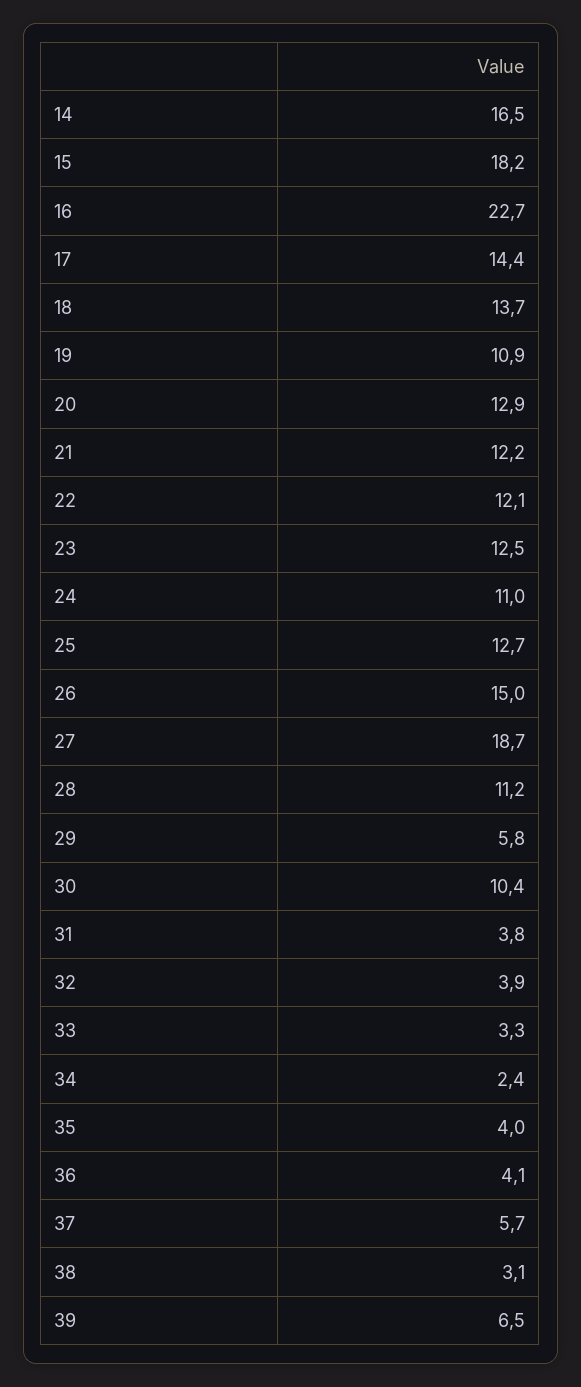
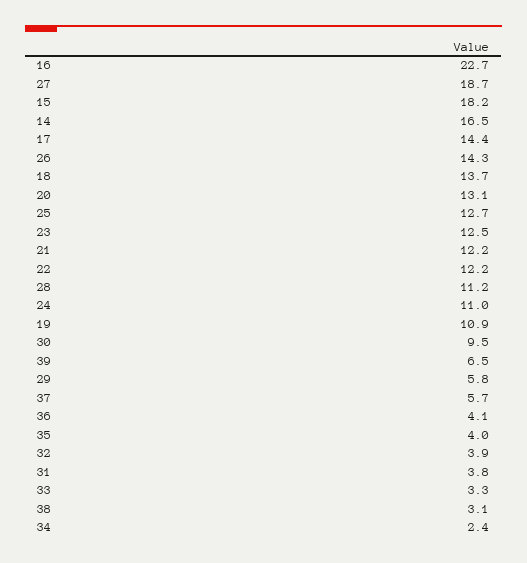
  {
    "14": 16.5,
    "15": 18.2,
    "16": 22.7,
    "17": 14.4,
    "18": 13.7,
    "19": 10.9,
-   "20": 12.9,
+   "20": 13.1,
    "21": 12.2,
-   "22": 12.1,
+   "22": 12.2,
    "23": 12.5,
    "24": 11,
    "25": 12.7,
-   "26": 15,
+   "26": 14.3,
    "27": 18.7,
    "28": 11.2,
    "29": 5.8,
-   "30": 10.4,
+   "30": 9.5,
    "31": 3.8,
    "32": 3.9,
    "33": 3.3,
    "34": 2.4,
    "35": 4,
    "36": 4.1,
    "37": 5.7,
    "38": 3.1,
    "39": 6.5
  }

